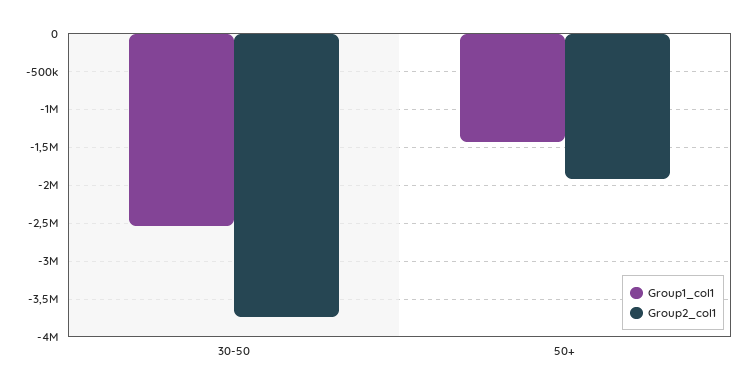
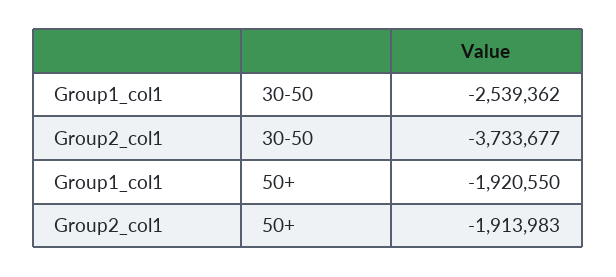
  {
    "Group1_col1": {
      "30-50": -2539362,
-     "50+": -1400000
+     "50+": -1920550
    },
    "Group2_col1": {
      "30-50": -3733677,
      "50+": -1913983
    }
  }

